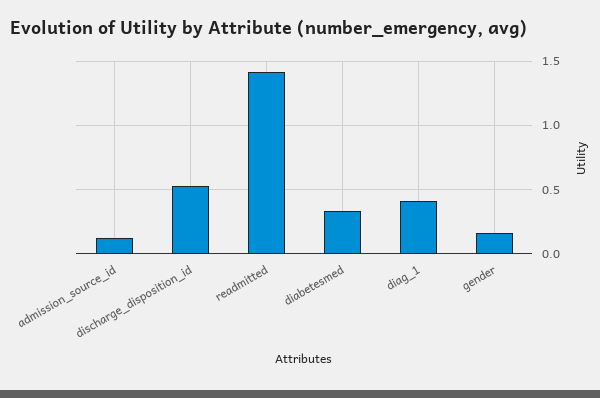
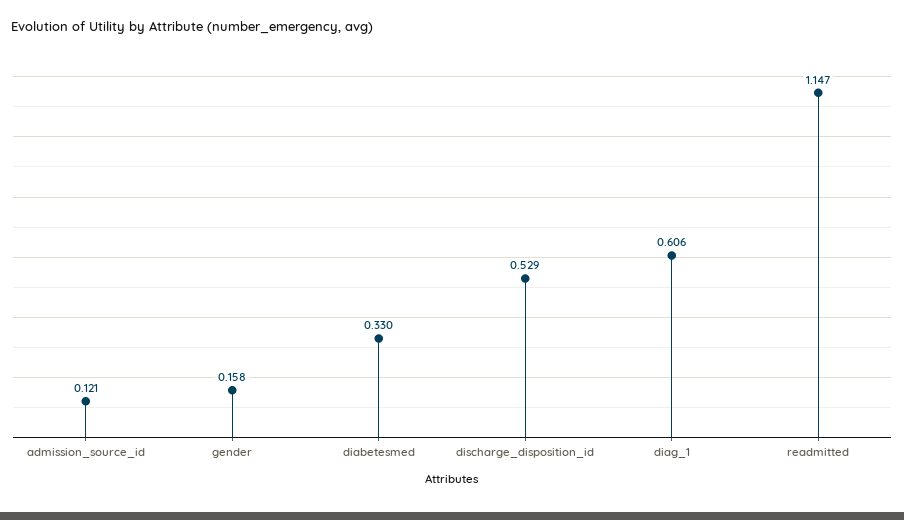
  {
    "admission_source_id": 0.121,
    "discharge_disposition_id": 0.529,
-   "readmitted": 1.4,
+   "readmitted": 1.147,
    "diabetesmed": 0.33,
-   "diag_1": 0.4,
+   "diag_1": 0.606,
    "gender": 0.158
  }

